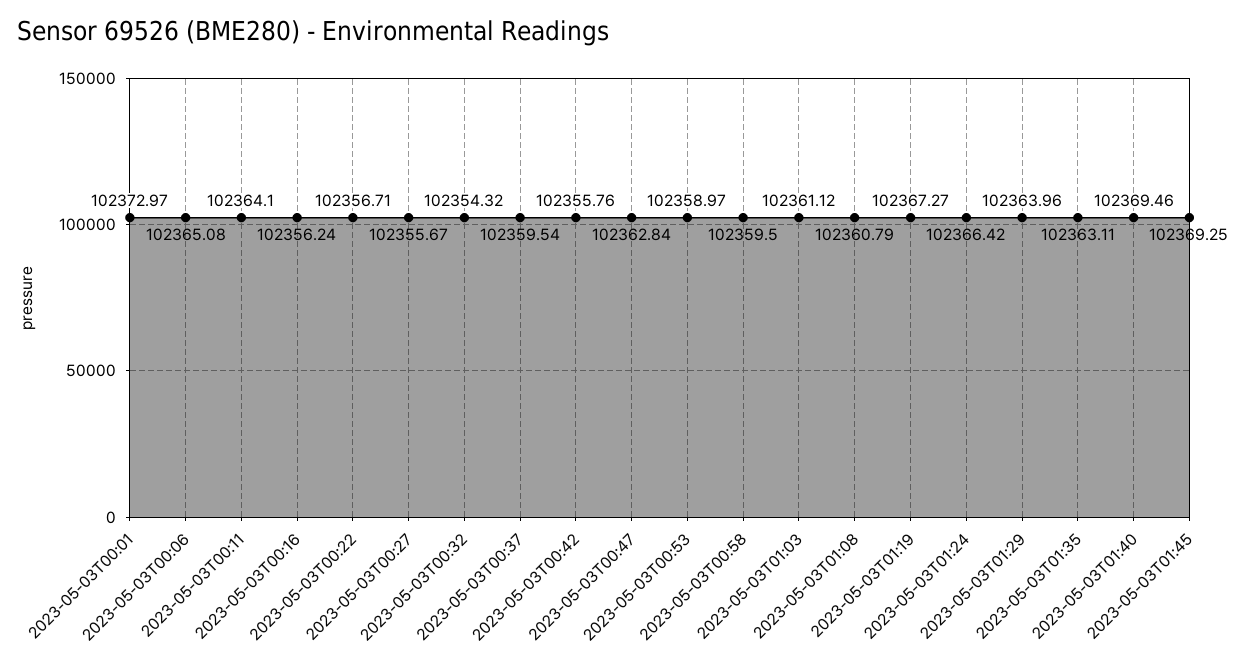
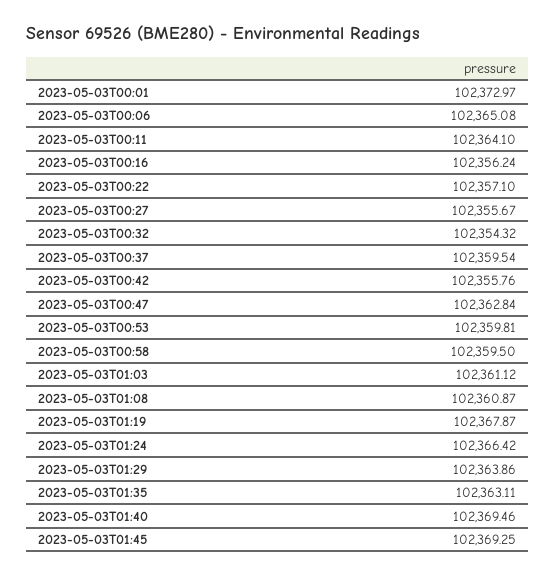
  {
    "2023-05-03T00:01": 102372.97,
    "2023-05-03T00:06": 102365.08,
    "2023-05-03T00:11": 102364.1,
    "2023-05-03T00:16": 102356.24,
-   "2023-05-03T00:22": 102356.71,
+   "2023-05-03T00:22": 102357.1,
    "2023-05-03T00:27": 102355.67,
    "2023-05-03T00:32": 102354.32,
    "2023-05-03T00:37": 102359.54,
    "2023-05-03T00:42": 102355.76,
    "2023-05-03T00:47": 102362.84,
-   "2023-05-03T00:53": 102358.97,
+   "2023-05-03T00:53": 102359.81,
    "2023-05-03T00:58": 102359.5,
    "2023-05-03T01:03": 102361.12,
-   "2023-05-03T01:08": 102360.79,
+   "2023-05-03T01:08": 102360.87,
-   "2023-05-03T01:19": 102367.27,
+   "2023-05-03T01:19": 102367.87,
    "2023-05-03T01:24": 102366.42,
-   "2023-05-03T01:29": 102363.96,
+   "2023-05-03T01:29": 102363.86,
    "2023-05-03T01:35": 102363.11,
    "2023-05-03T01:40": 102369.46,
    "2023-05-03T01:45": 102369.25
  }

